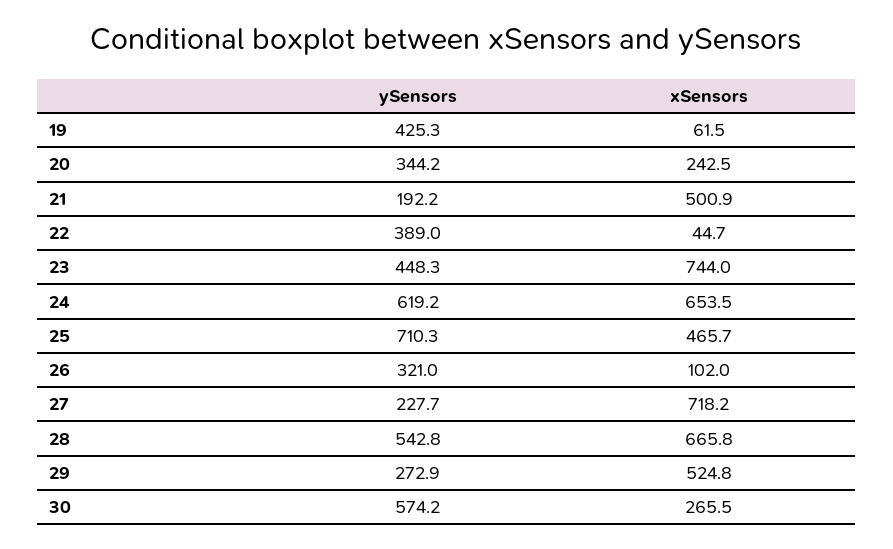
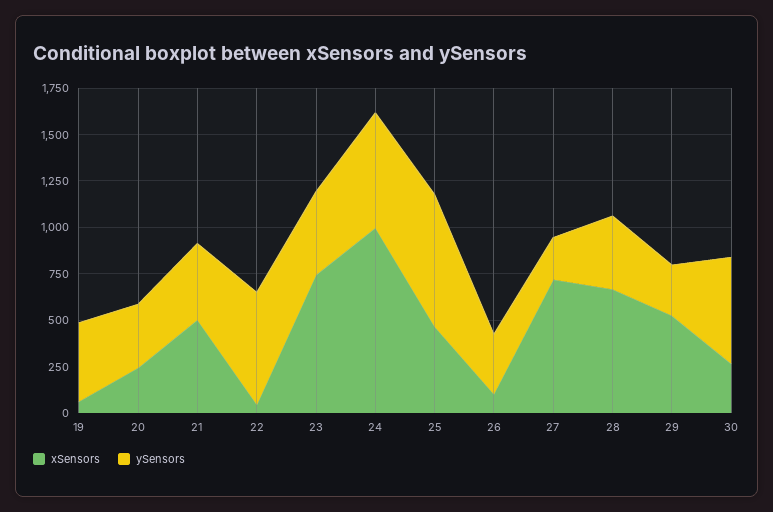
  {
    "ySensors": {
      "19": 425.3,
      "20": 344.2,
-     "21": 192.2,
+     "21": 400,
-     "22": 389,
+     "22": 600,
      "23": 448.3,
      "24": 619.2,
      "25": 710.3,
      "26": 321,
      "27": 227.7,
-     "28": 542.8,
+     "28": 400,
      "29": 272.9,
      "30": 574.2
    },
    "xSensors": {
      "19": 61.5,
      "20": 242.5,
      "21": 500.9,
      "22": 44.7,
      "23": 744,
-     "24": 653.5,
+     "24": 1000,
      "25": 465.7,
      "26": 102,
      "27": 718.2,
      "28": 665.8,
      "29": 524.8,
      "30": 265.5
    }
  }

